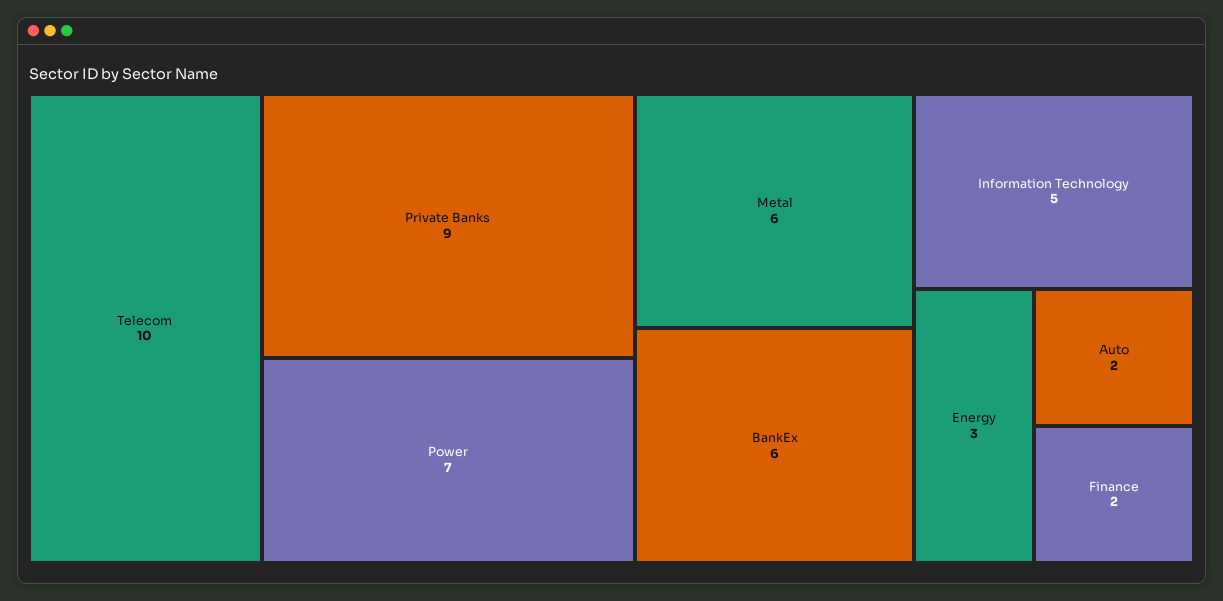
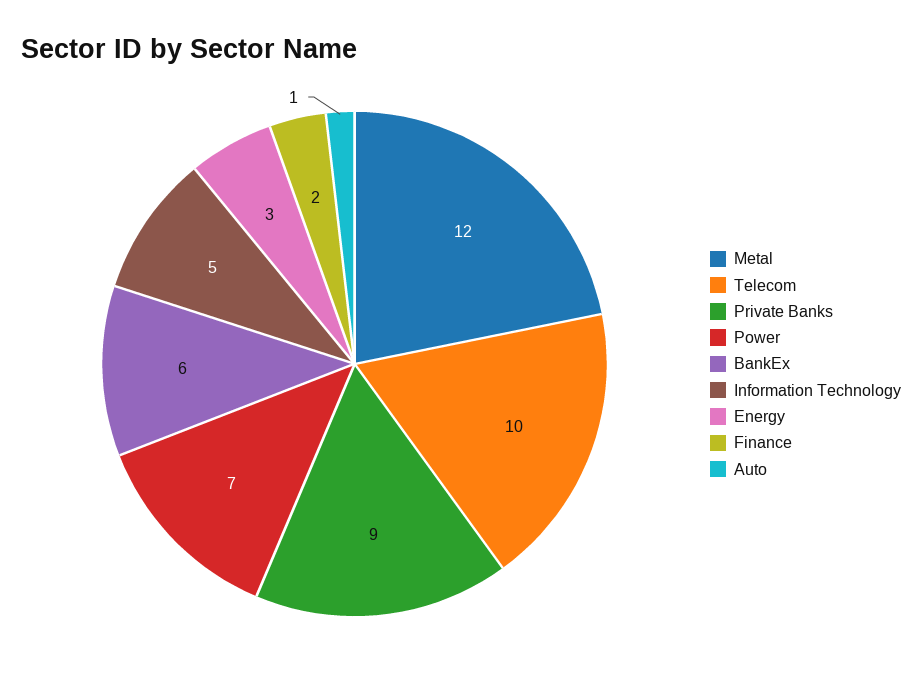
  {
    "Telecom": 10,
    "Private Banks": 9,
    "Power": 7,
-   "Metal": 6,
+   "Metal": 12,
    "BankEx": 6,
    "Information Technology": 5,
    "Energy": 3,
-   "Auto": 2,
+   "Auto": 1,
    "Finance": 2
  }

